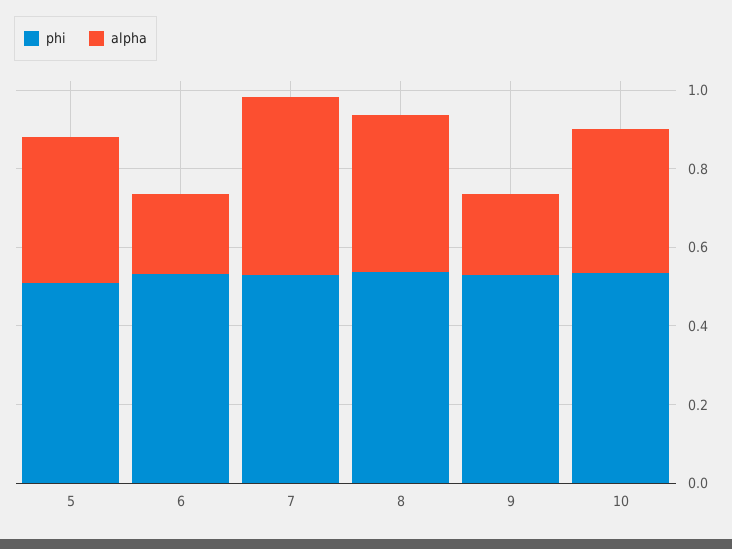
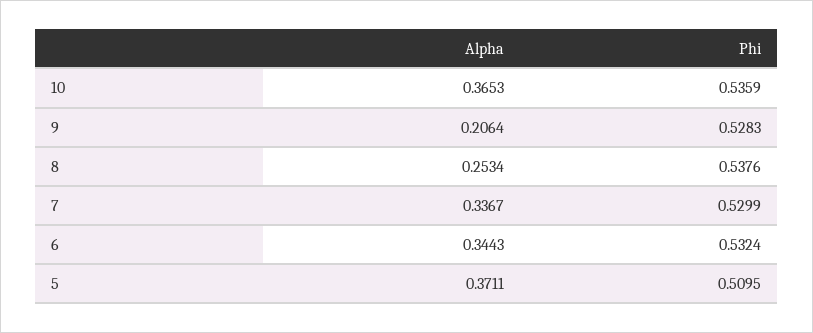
  {
    "phi": {
      "5": 0.5095,
      "6": 0.5324,
      "7": 0.5299,
      "8": 0.5376,
      "9": 0.5283,
      "10": 0.5359
    },
    "alpha": {
      "5": 0.3711,
-     "6": 0.2,
+     "6": 0.3443,
-     "7": 0.45,
+     "7": 0.3367,
-     "8": 0.4,
+     "8": 0.2534,
      "9": 0.2064,
      "10": 0.3653
    }
  }

